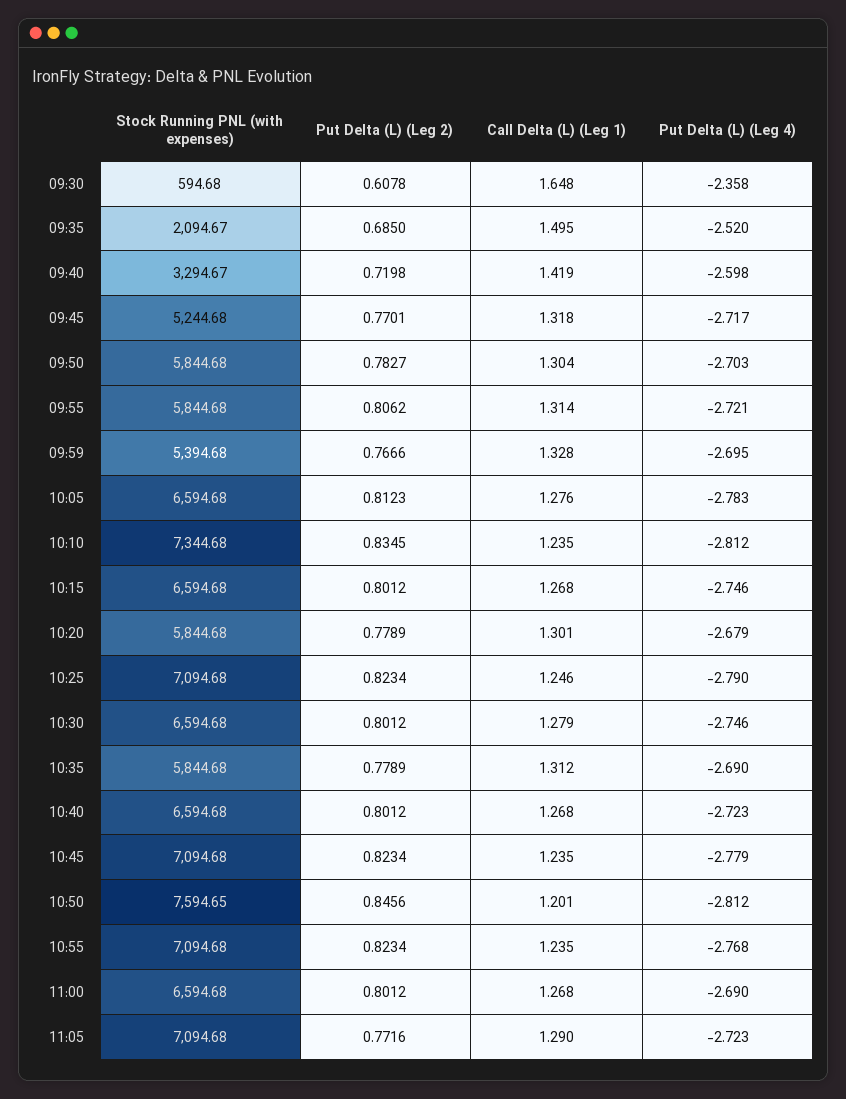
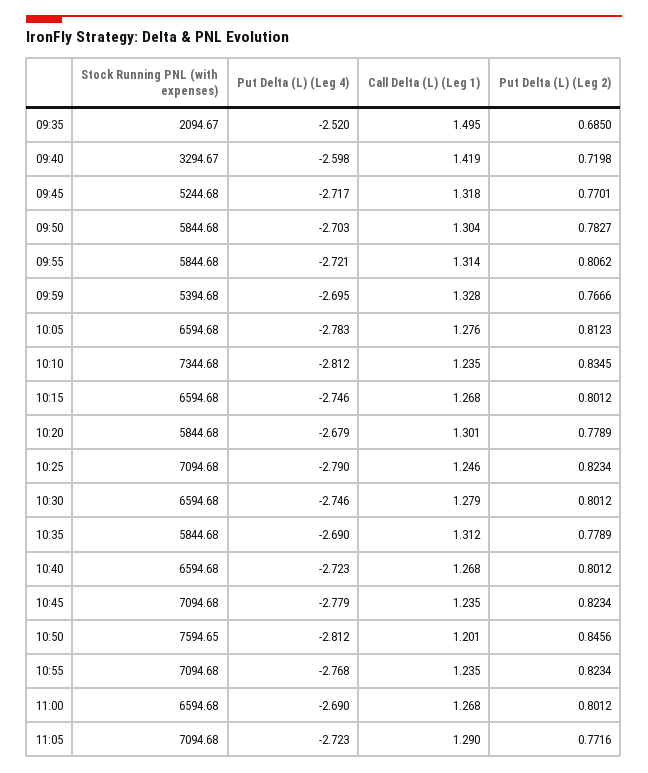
  {
    "Stock Running PNL (with expenses)": {
-     "09:30": 594.68,
      "09:35": 2094.67,
      "09:40": 3294.67,
      "09:45": 5244.68,
      "09:50": 5844.68,
      "09:55": 5844.68,
      "09:59": 5394.68,
      "10:05": 6594.68,
      "10:10": 7344.68,
      "10:15": 6594.68,
      "10:20": 5844.68,
      "10:25": 7094.68,
      "10:30": 6594.68,
      "10:35": 5844.68,
      "10:40": 6594.68,
      "10:45": 7094.68,
      "10:50": 7594.65,
      "10:55": 7094.68,
      "11:00": 6594.68,
      "11:05": 7094.68
    },
    "Put Delta (L) (Leg 2)": {
-     "09:30": 0.6078,
      "09:35": 0.685,
      "09:40": 0.7198,
      "09:45": 0.7701,
      "09:50": 0.7827,
      "09:55": 0.8062,
      "09:59": 0.7666,
      "10:05": 0.8123,
      "10:10": 0.8345,
      "10:15": 0.8012,
      "10:20": 0.7789,
      "10:25": 0.8234,
      "10:30": 0.8012,
      "10:35": 0.7789,
      "10:40": 0.8012,
      "10:45": 0.8234,
      "10:50": 0.8456,
      "10:55": 0.8234,
      "11:00": 0.8012,
      "11:05": 0.7716
    },
    "Call Delta (L) (Leg 1)": {
-     "09:30": 1.648,
      "09:35": 1.495,
      "09:40": 1.419,
      "09:45": 1.318,
      "09:50": 1.304,
      "09:55": 1.314,
      "09:59": 1.328,
      "10:05": 1.276,
      "10:10": 1.235,
      "10:15": 1.268,
      "10:20": 1.301,
      "10:25": 1.246,
      "10:30": 1.279,
      "10:35": 1.312,
      "10:40": 1.268,
      "10:45": 1.235,
      "10:50": 1.201,
      "10:55": 1.235,
      "11:00": 1.268,
      "11:05": 1.29
    },
    "Put Delta (L) (Leg 4)": {
-     "09:30": -2.358,
      "09:35": -2.52,
      "09:40": -2.598,
      "09:45": -2.717,
      "09:50": -2.703,
      "09:55": -2.721,
      "09:59": -2.695,
      "10:05": -2.783,
      "10:10": -2.812,
      "10:15": -2.746,
      "10:20": -2.679,
      "10:25": -2.79,
      "10:30": -2.746,
      "10:35": -2.69,
      "10:40": -2.723,
      "10:45": -2.779,
      "10:50": -2.812,
      "10:55": -2.768,
      "11:00": -2.69,
      "11:05": -2.723
    }
  }

